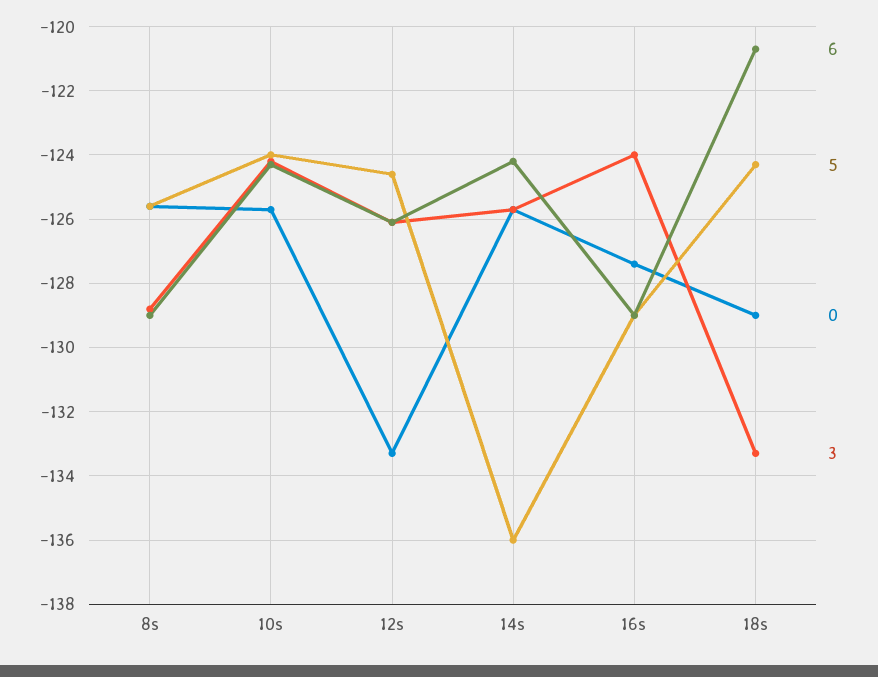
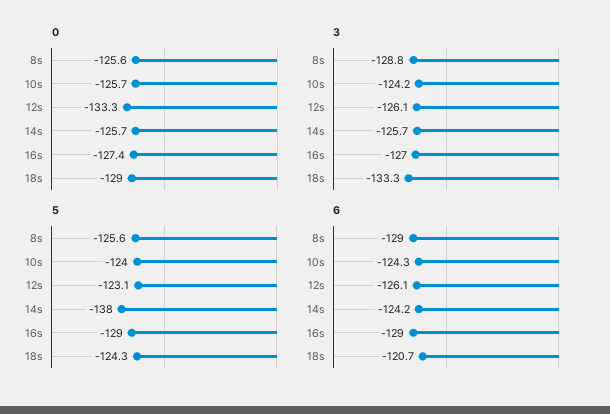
  {
    "6": {
      "8s": -129,
      "10s": -124.3,
      "12s": -126.1,
      "14s": -124.2,
      "16s": -129,
      "18s": -120.7
    },
    "5": {
      "8s": -125.6,
      "10s": -124,
-     "12s": -124.5,
+     "12s": -123.1,
-     "14s": -136,
+     "14s": -138,
      "16s": -129,
      "18s": -124.3
    },
    "0": {
      "8s": -125.6,
      "10s": -125.7,
      "12s": -133.3,
      "14s": -125.7,
      "16s": -127.4,
      "18s": -129
    },
    "3": {
      "8s": -128.8,
      "10s": -124.2,
      "12s": -126.1,
      "14s": -125.7,
-     "16s": -124,
+     "16s": -127,
      "18s": -133.3
    }
  }

